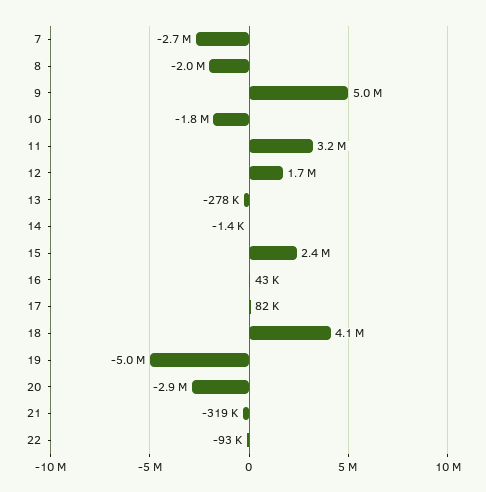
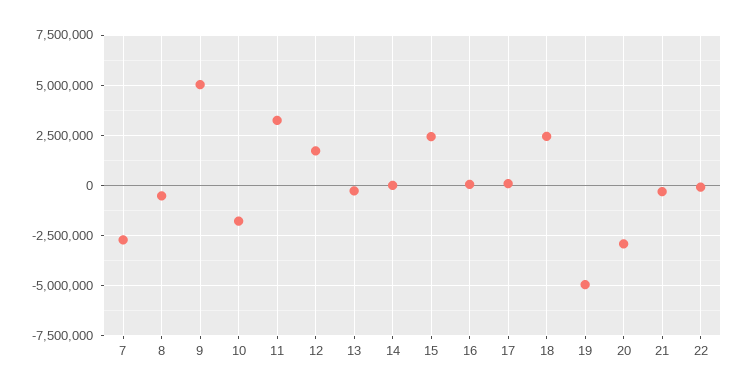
  {
    "7": -2700000,
-   "8": -2000000,
+   "8": -500000,
    "9": 5000000,
    "10": -1800000,
    "11": 3200000,
    "12": 1700000,
    "13": -278000,
    "14": -1400,
    "15": 2400000,
    "16": 43000,
    "17": 82000,
-   "18": 4100000,
+   "18": 2500000,
    "19": -5000000,
    "20": -2900000,
    "21": -319000,
    "22": -93000
  }

